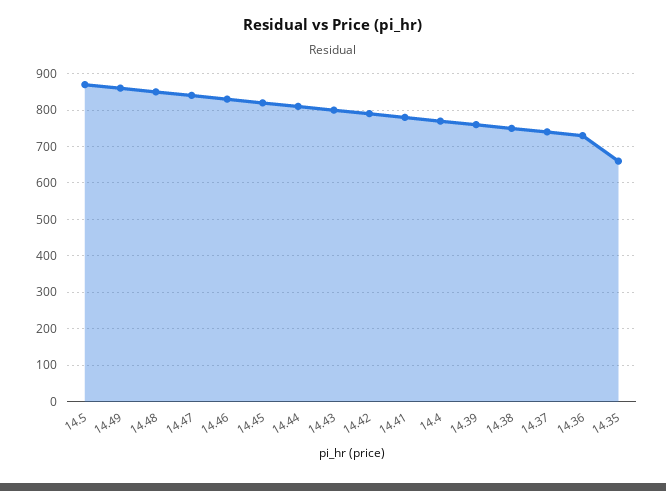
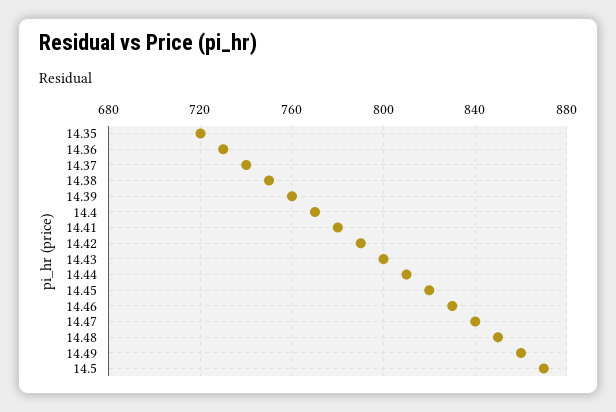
  {
    "14.5": 870,
    "14.49": 860,
    "14.48": 850,
    "14.47": 840,
    "14.46": 830,
    "14.45": 820,
    "14.44": 810,
    "14.43": 800,
    "14.42": 790,
    "14.41": 780,
    "14.4": 770,
    "14.39": 760,
    "14.38": 750,
    "14.37": 740,
    "14.36": 730,
-   "14.35": 660
+   "14.35": 720
  }

